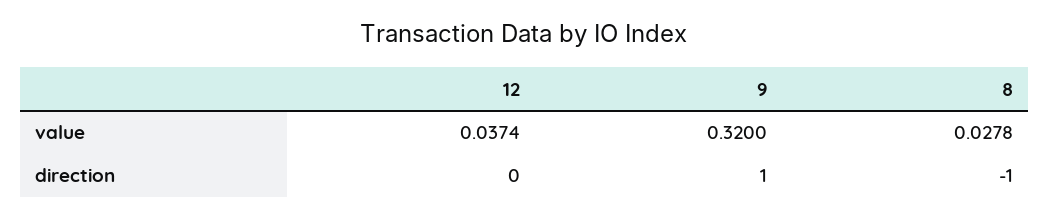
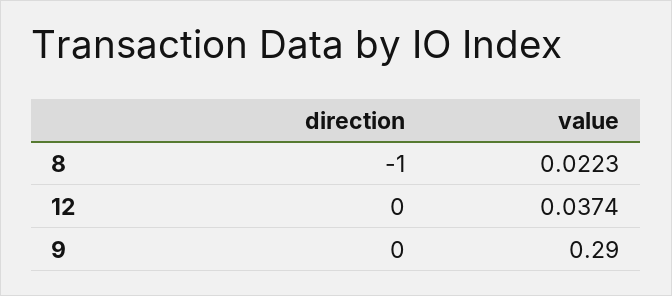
  {
    "12": {
      "value": 0.0374,
      "direction": 0
    },
    "9": {
-     "value": 0.32,
+     "value": 0.29,
-     "direction": 1
+     "direction": 0
    },
    "8": {
-     "value": 0.0278,
+     "value": 0.0223,
      "direction": -1
    }
  }

